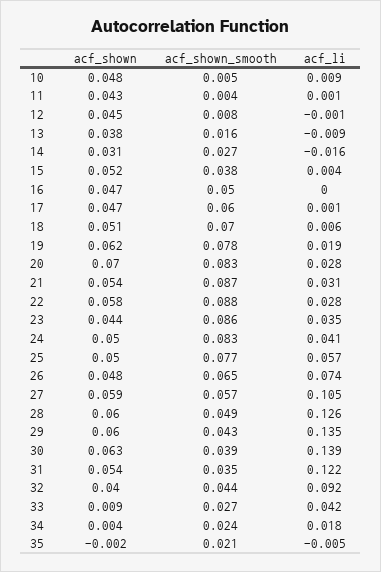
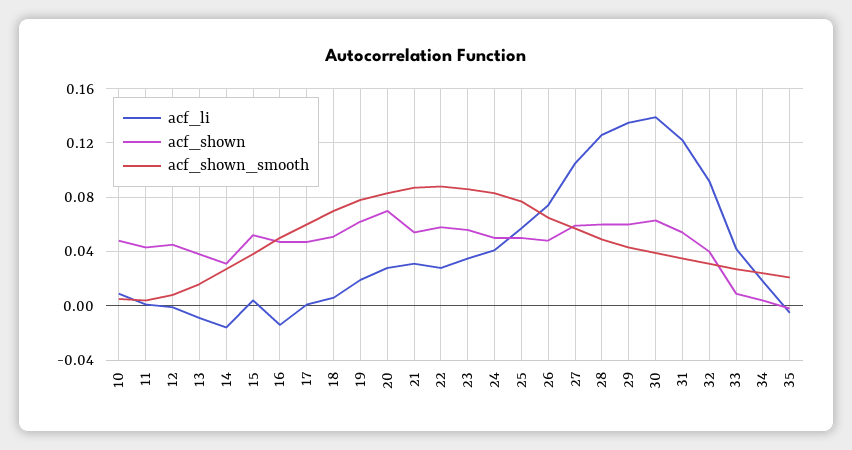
  {
    "acf_shown": {
      "10": 0.048,
      "11": 0.043,
      "12": 0.045,
      "13": 0.038,
      "14": 0.031,
      "15": 0.052,
      "16": 0.047,
      "17": 0.047,
      "18": 0.051,
      "19": 0.062,
      "20": 0.07,
      "21": 0.054,
      "22": 0.058,
-     "23": 0.044,
+     "23": 0.055,
      "24": 0.05,
      "25": 0.05,
      "26": 0.048,
      "27": 0.059,
      "28": 0.06,
      "29": 0.06,
      "30": 0.063,
      "31": 0.054,
      "32": 0.04,
      "33": 0.009,
      "34": 0.004,
      "35": -0.002
    },
    "acf_shown_smooth": {
      "10": 0.005,
      "11": 0.004,
      "12": 0.008,
      "13": 0.016,
      "14": 0.027,
      "15": 0.038,
      "16": 0.05,
      "17": 0.06,
      "18": 0.07,
      "19": 0.078,
      "20": 0.083,
      "21": 0.087,
      "22": 0.088,
      "23": 0.086,
      "24": 0.083,
      "25": 0.077,
      "26": 0.065,
      "27": 0.057,
      "28": 0.049,
      "29": 0.043,
      "30": 0.039,
      "31": 0.035,
-     "32": 0.044,
+     "32": 0.03,
      "33": 0.027,
      "34": 0.024,
      "35": 0.021
    },
    "acf_li": {
      "10": 0.009,
      "11": 0.001,
      "12": -0.001,
      "13": -0.009,
      "14": -0.016,
      "15": 0.004,
-     "16": 0,
+     "16": -0.015,
      "17": 0.001,
      "18": 0.006,
      "19": 0.019,
      "20": 0.028,
      "21": 0.031,
      "22": 0.028,
      "23": 0.035,
      "24": 0.041,
      "25": 0.057,
      "26": 0.074,
      "27": 0.105,
      "28": 0.126,
      "29": 0.135,
      "30": 0.139,
      "31": 0.122,
      "32": 0.092,
      "33": 0.042,
      "34": 0.018,
      "35": -0.005
    }
  }

